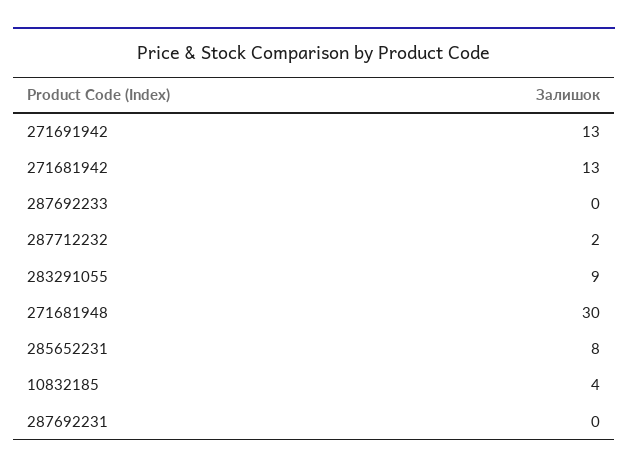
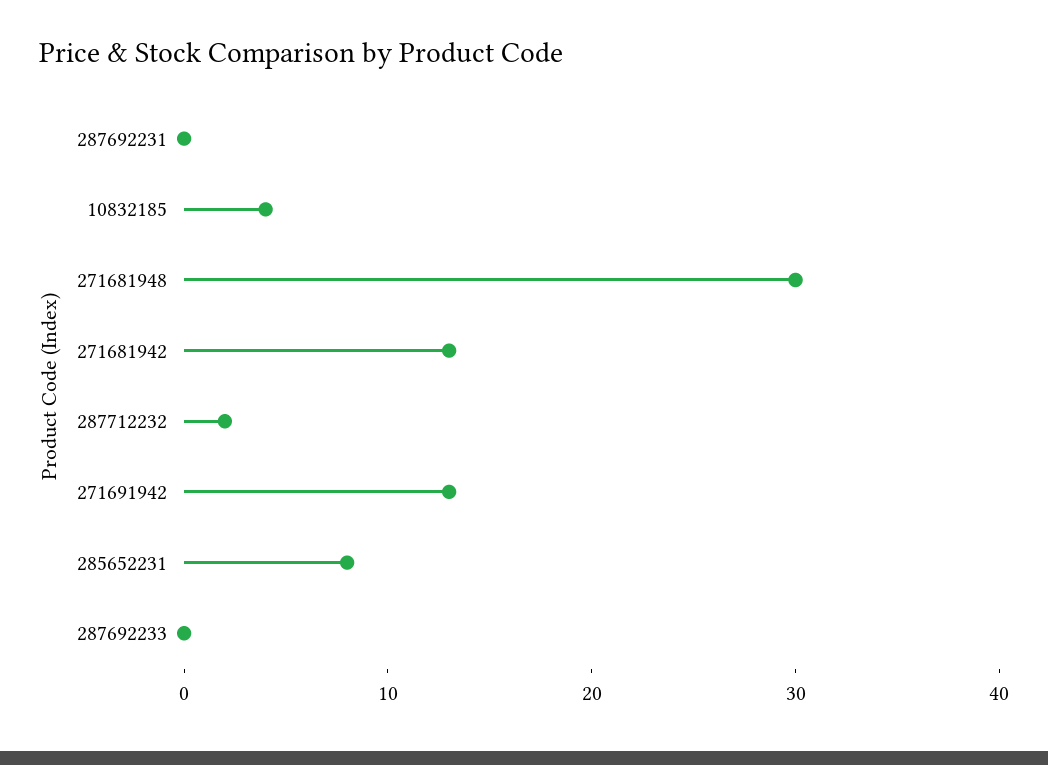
  {
    "271691942": 13,
    "271681942": 13,
    "287692233": 0,
    "287712232": 2,
-   "283291055": 9,
    "271681948": 30,
    "285652231": 8,
    "10832185": 4,
    "287692231": 0
  }

